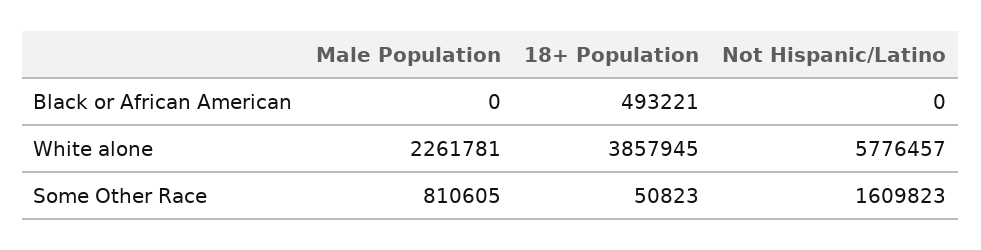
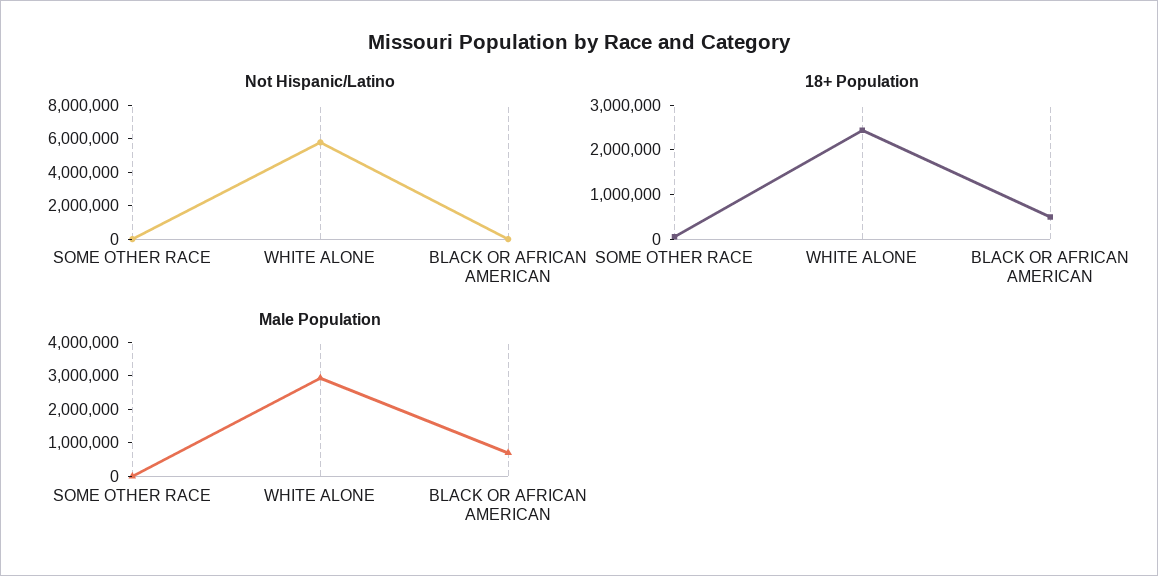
  {
    "Male Population": {
-     "Black or African American": 0,
+     "Black or African American": 750000,
-     "White alone": 2261781,
+     "White alone": 3000000,
-     "Some Other Race": 810605
+     "Some Other Race": 0
    },
    "18+ Population": {
      "Black or African American": 493221,
-     "White alone": 3857945,
+     "White alone": 2400000,
      "Some Other Race": 50823
    },
    "Not Hispanic/Latino": {
      "Black or African American": 0,
      "White alone": 5776457,
-     "Some Other Race": 1609823
+     "Some Other Race": 0
    }
  }

